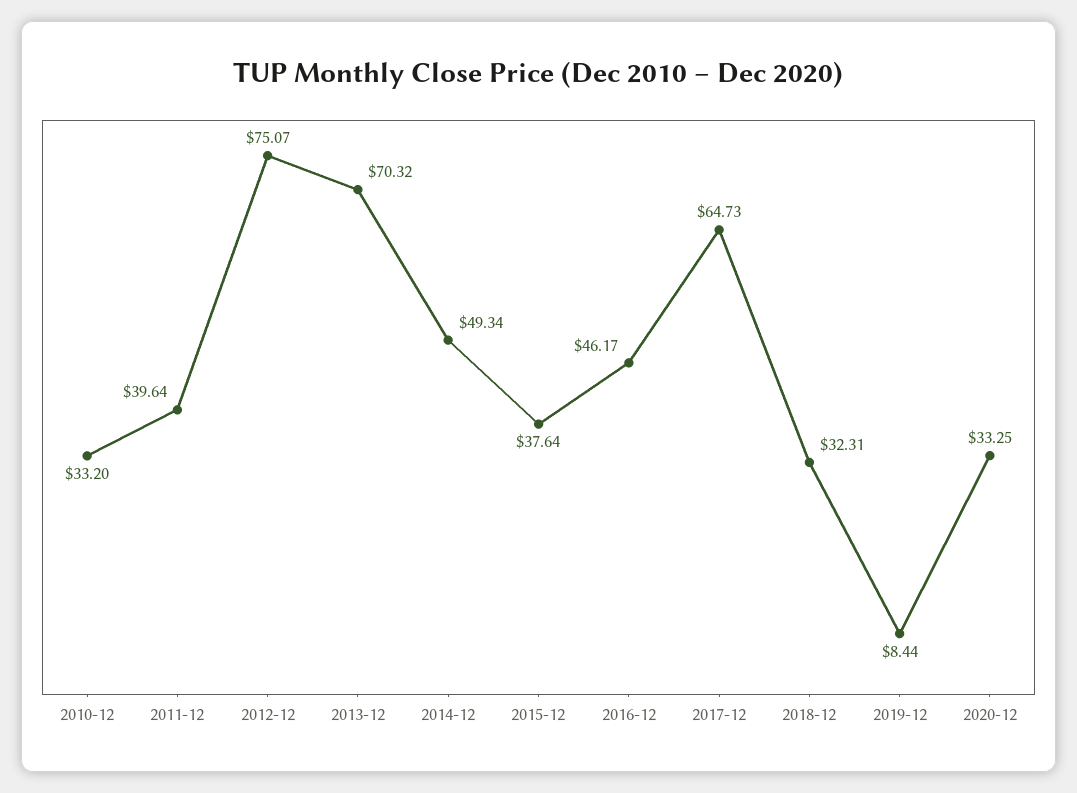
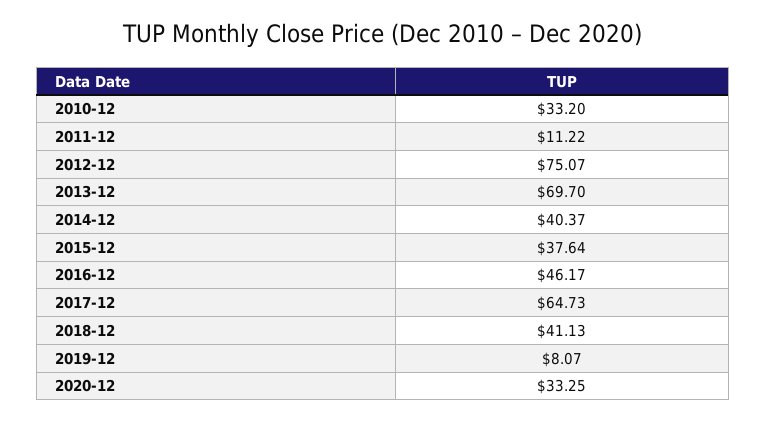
  {
    "2010-12": 33.2,
-   "2011-12": 39.64,
+   "2011-12": 11.22,
    "2012-12": 75.07,
-   "2013-12": 70.32,
+   "2013-12": 69.7,
-   "2014-12": 49.34,
+   "2014-12": 40.37,
    "2015-12": 37.64,
    "2016-12": 46.17,
    "2017-12": 64.73,
-   "2018-12": 32.31,
+   "2018-12": 41.13,
-   "2019-12": 8.44,
+   "2019-12": 8.07,
    "2020-12": 33.25
  }

